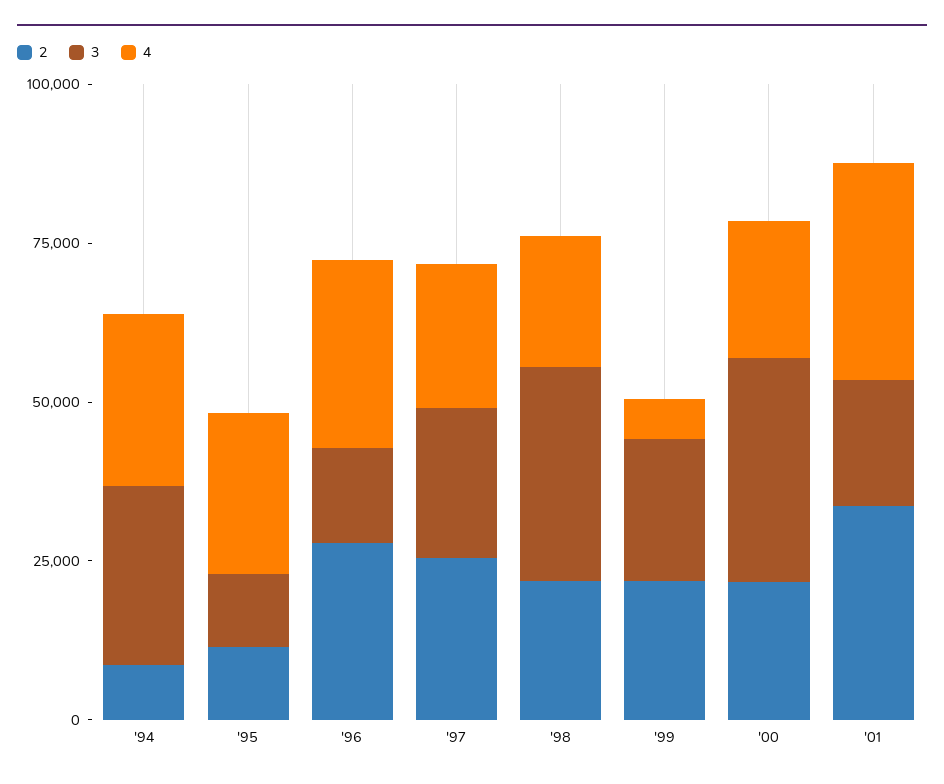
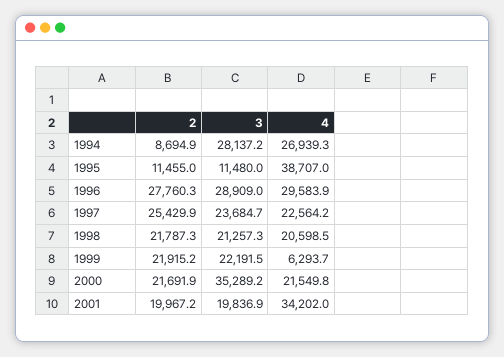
  {
    "2": {
      "'94": 8694.9,
      "'95": 11455,
      "'96": 27760.3,
      "'97": 25429.9,
      "'98": 21787.3,
      "'99": 21915.2,
      "'00": 21691.9,
-     "'01": 35000
+     "'01": 19967.2
    },
    "3": {
      "'94": 28137.2,
      "'95": 11480,
-     "'96": 15000,
+     "'96": 28909,
      "'97": 23684.7,
-     "'98": 35000,
+     "'98": 21257.3,
      "'99": 22191.5,
      "'00": 35289.2,
      "'01": 19836.9
    },
    "4": {
      "'94": 26939.3,
-     "'95": 25000,
+     "'95": 38707,
      "'96": 29583.9,
      "'97": 22564.2,
      "'98": 20598.5,
      "'99": 6293.7,
      "'00": 21549.8,
      "'01": 34202
    }
  }

